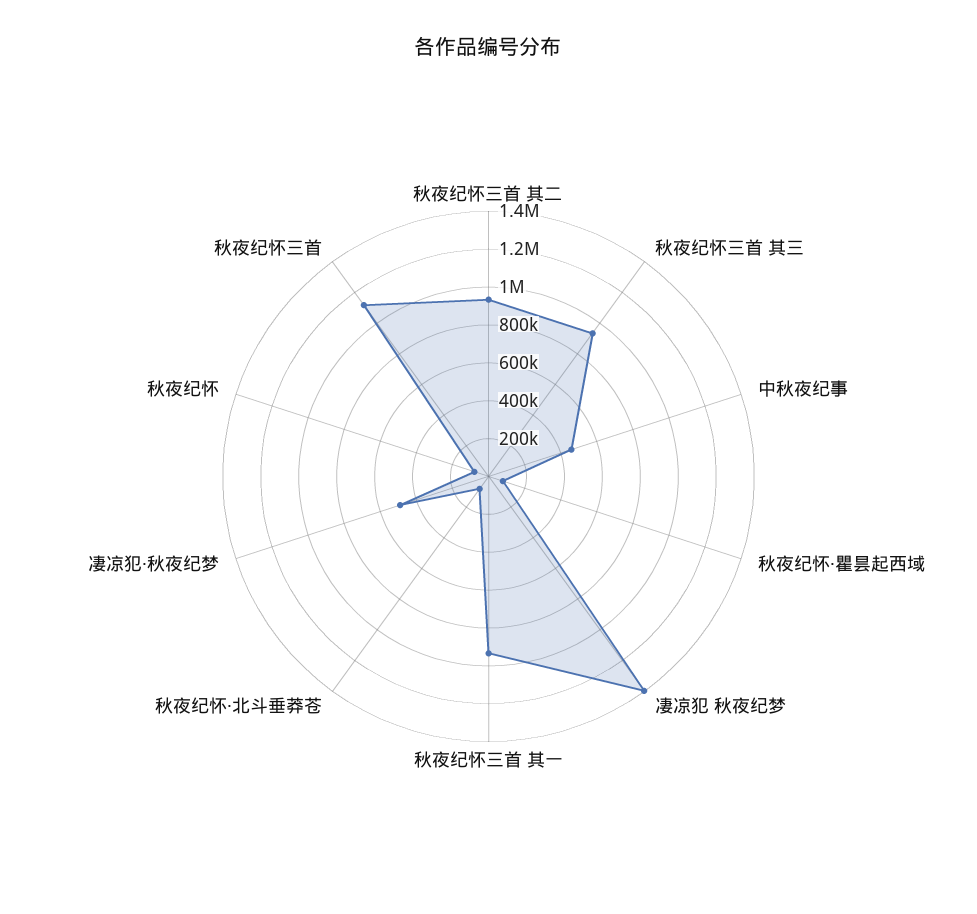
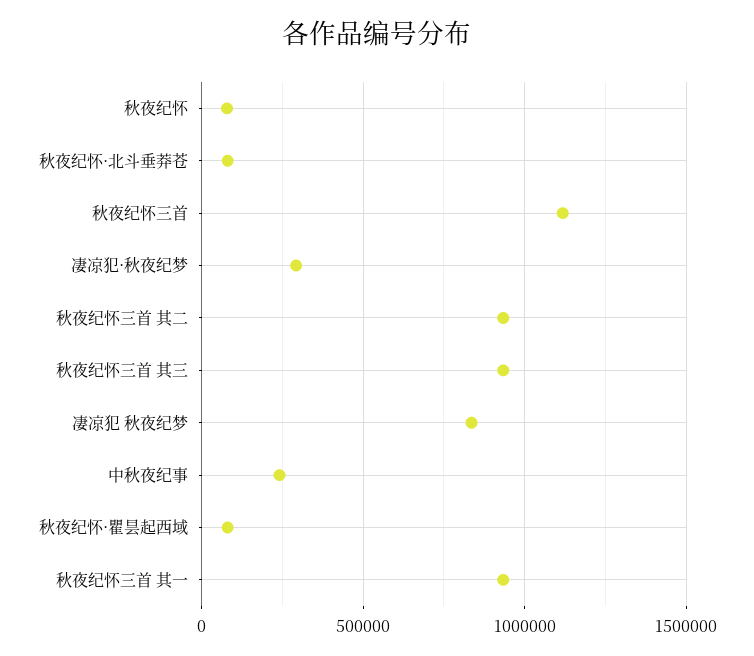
  {
    "秋夜纪怀三首 其二": 950000,
    "秋夜纪怀三首 其三": 950000,
-   "中秋夜纪事": 450000,
+   "中秋夜纪事": 250000,
    "秋夜纪怀·瞿昙起西域": 100000,
-   "凄凉犯 秋夜纪梦": 1400000,
+   "凄凉犯 秋夜纪梦": 850000,
    "秋夜纪怀三首 其一": 950000,
    "秋夜纪怀·北斗垂莽苍": 100000,
-   "凄凉犯·秋夜纪梦": 500000,
+   "凄凉犯·秋夜纪梦": 300000,
    "秋夜纪怀": 100000,
    "秋夜纪怀三首": 1100000
  }

